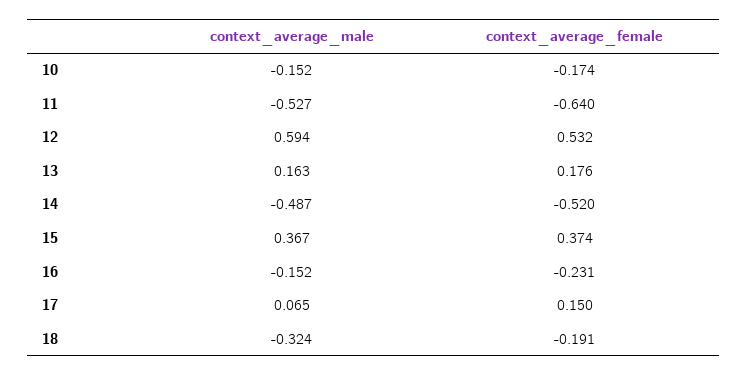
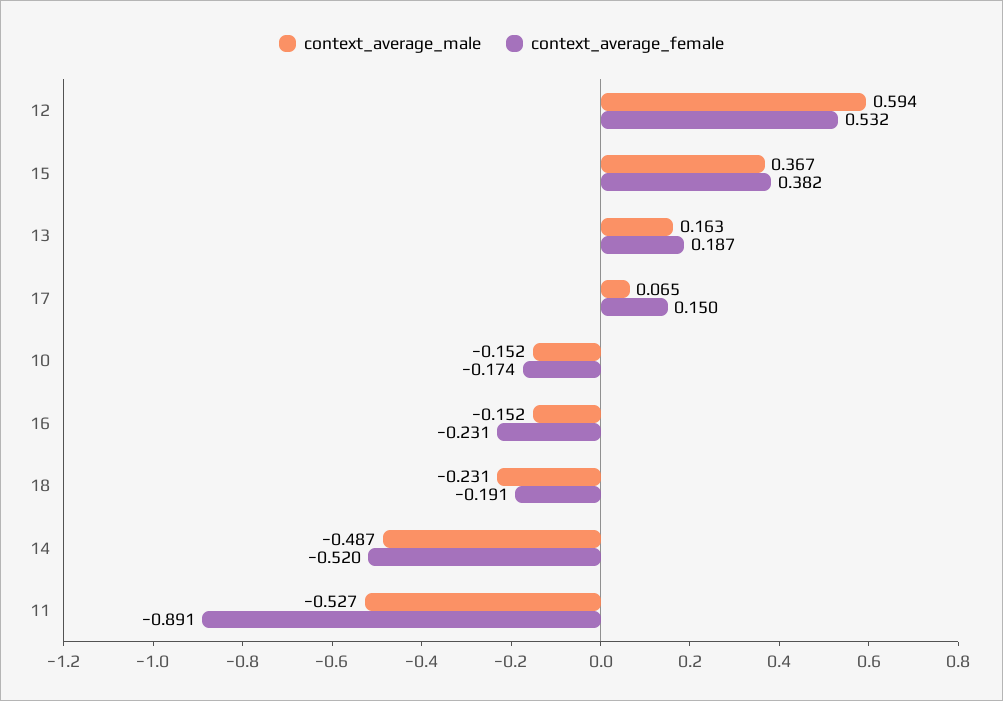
  {
    "context_average_male": {
      "10": -0.152,
      "11": -0.527,
      "12": 0.594,
      "13": 0.163,
      "14": -0.487,
      "15": 0.367,
      "16": -0.152,
      "17": 0.065,
-     "18": -0.324
+     "18": -0.231
    },
    "context_average_female": {
      "10": -0.174,
-     "11": -0.64,
+     "11": -0.891,
      "12": 0.532,
-     "13": 0.176,
+     "13": 0.187,
      "14": -0.52,
-     "15": 0.374,
+     "15": 0.382,
      "16": -0.231,
      "17": 0.15,
      "18": -0.191
    }
  }

